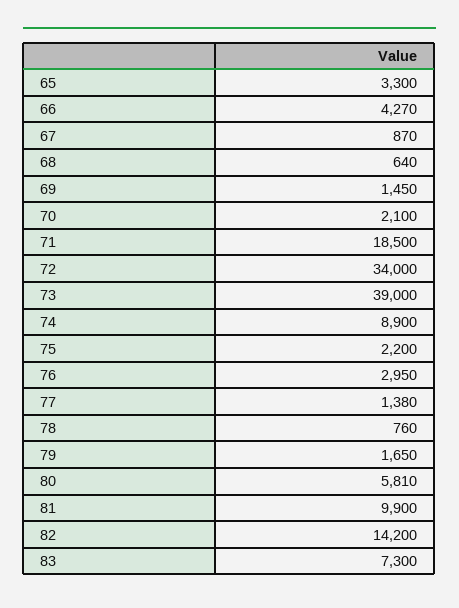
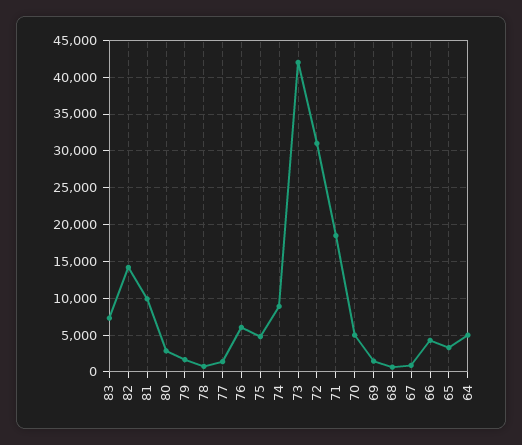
  {
    "65": 3300,
    "66": 4270,
    "67": 870,
    "68": 640,
    "69": 1450,
-   "70": 2100,
+   "70": 5000,
    "71": 18500,
-   "72": 34000,
+   "72": 31000,
-   "73": 39000,
+   "73": 42000,
    "74": 8900,
-   "75": 2200,
+   "75": 5000,
-   "76": 2950,
+   "76": 6000,
    "77": 1380,
    "78": 760,
    "79": 1650,
-   "80": 5810,
+   "80": 3000,
    "81": 9900,
    "82": 14200,
-   "83": 7300
+   "83": 7300,
+   "64": 5000
  }

